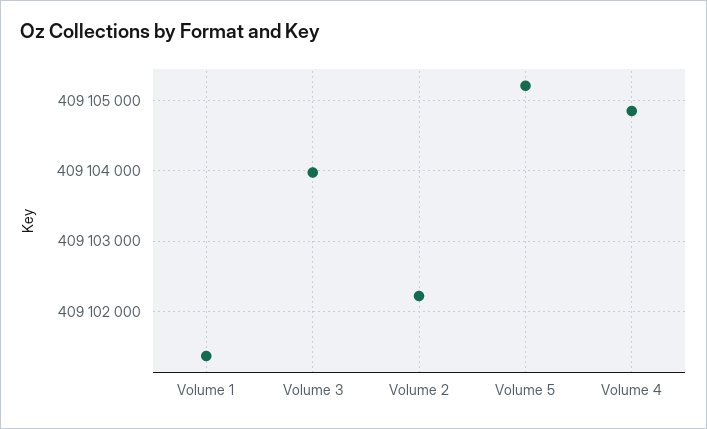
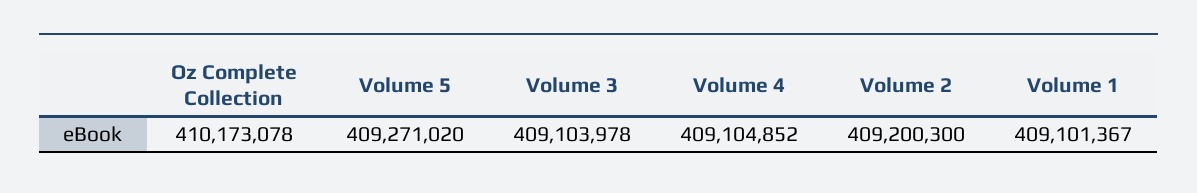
  {
    "Volume 1": 409101367,
    "Volume 3": 409103978,
-   "Volume 2": 409102200,
+   "Volume 2": 409200300,
-   "Volume 5": 409105200,
+   "Volume 5": 409271020,
-   "Volume 4": 409104852
+   "Volume 4": 409104852,
+   "Oz Complete Collection": 410173078
  }

